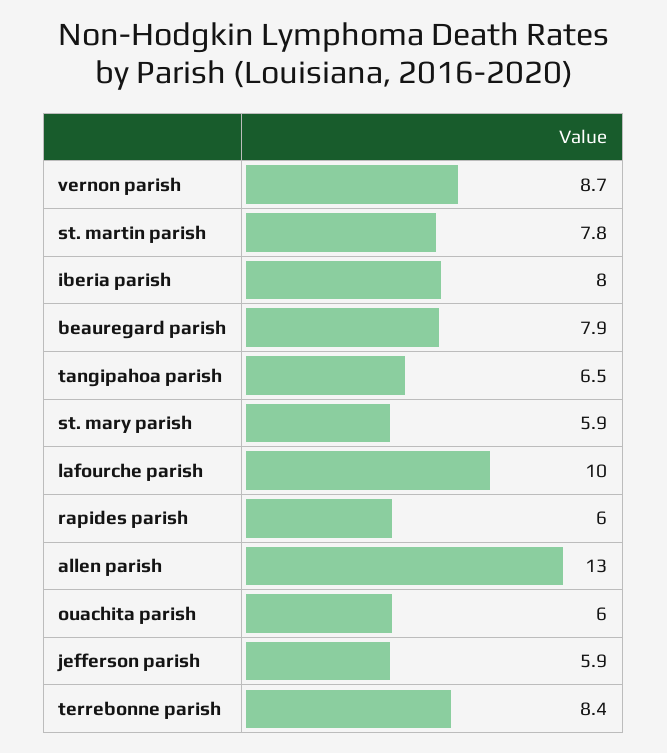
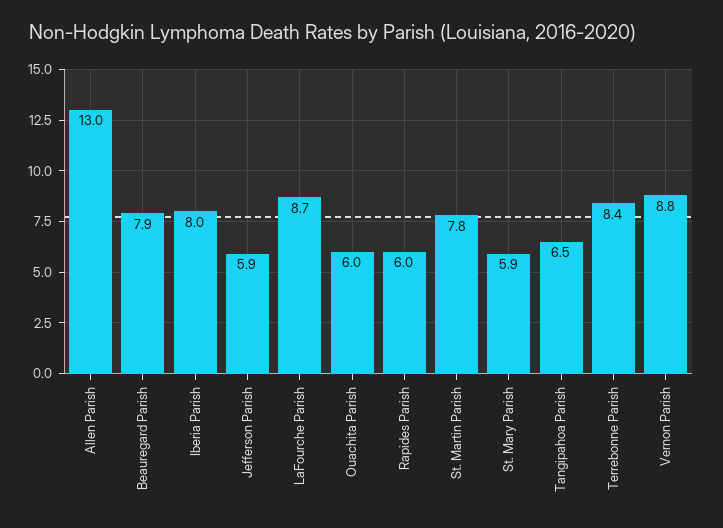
  {
-   "vernon parish": 8.7,
+   "vernon parish": 8.8,
    "st. martin parish": 7.8,
    "iberia parish": 8,
    "beauregard parish": 7.9,
    "tangipahoa parish": 6.5,
    "st. mary parish": 5.9,
-   "lafourche parish": 10,
+   "lafourche parish": 8.7,
    "rapides parish": 6,
    "allen parish": 13,
    "ouachita parish": 6,
    "jefferson parish": 5.9,
    "terrebonne parish": 8.4
  }

